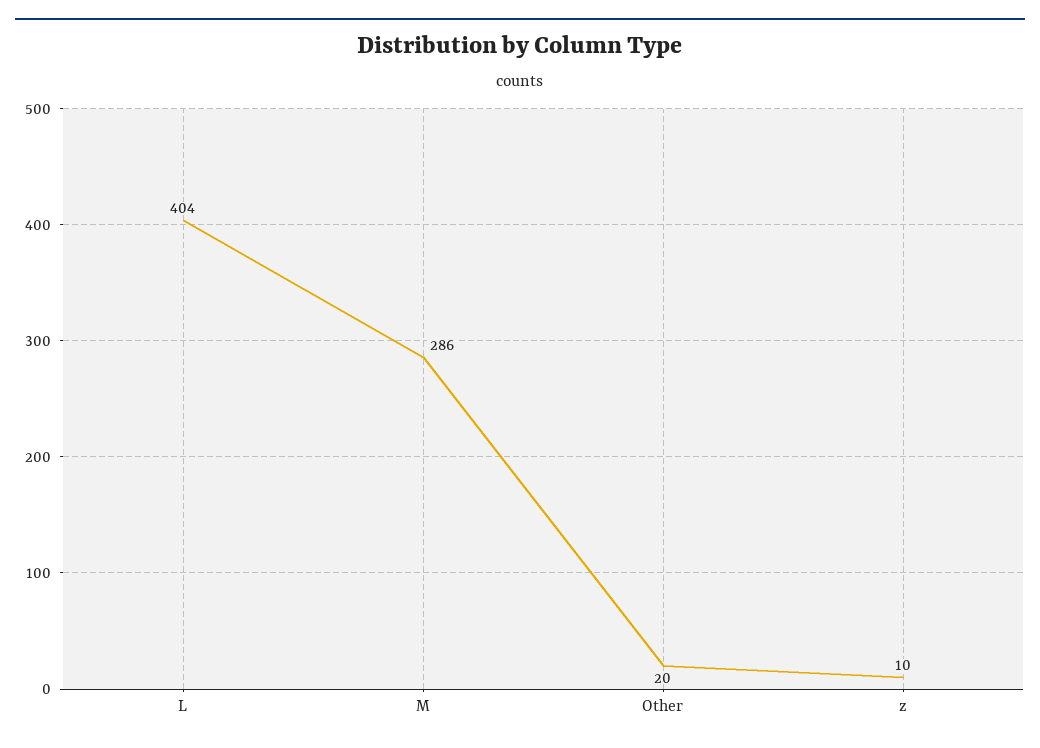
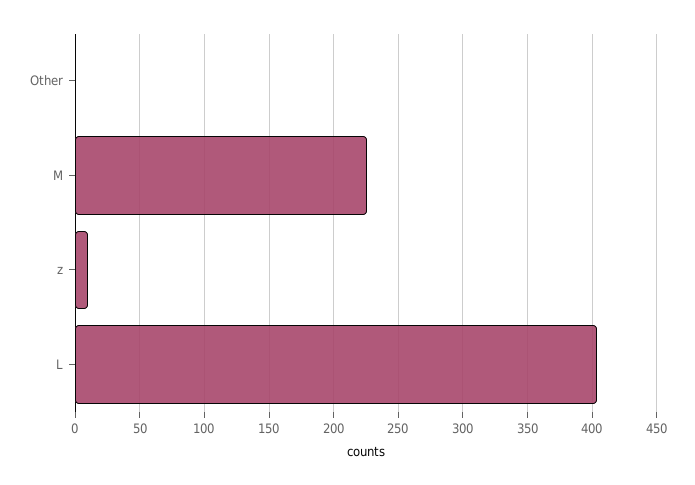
  {
    "L": 404,
-   "M": 286,
+   "M": 225,
-   "Other": 20,
+   "Other": 0,
    "z": 10
  }

